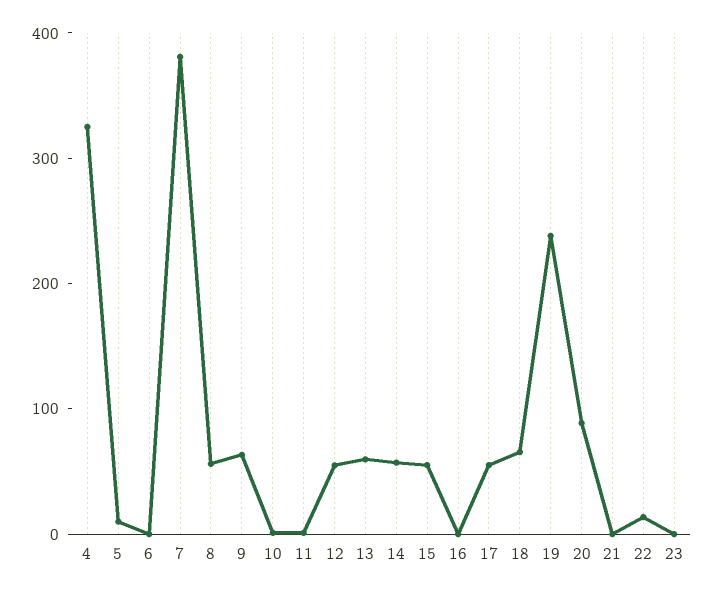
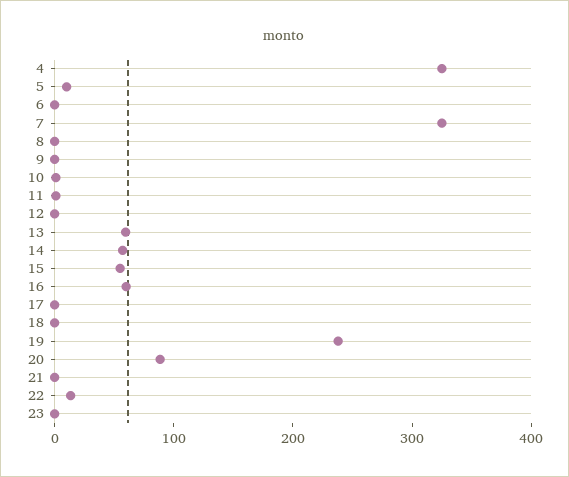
  {
    "4": 320,
    "5": 20,
    "6": 0,
-   "7": 380,
+   "7": 320,
-   "8": 60,
+   "8": 0,
-   "9": 60,
+   "9": 0,
    "10": 0,
    "11": 0,
-   "12": 60,
+   "12": 0,
    "13": 60,
    "14": 60,
    "15": 60,
-   "16": 0,
+   "16": 60,
-   "17": 60,
+   "17": 0,
-   "18": 60,
+   "18": 0,
    "19": 240,
    "20": 80,
    "21": 0,
    "22": 20,
    "23": 0
  }

